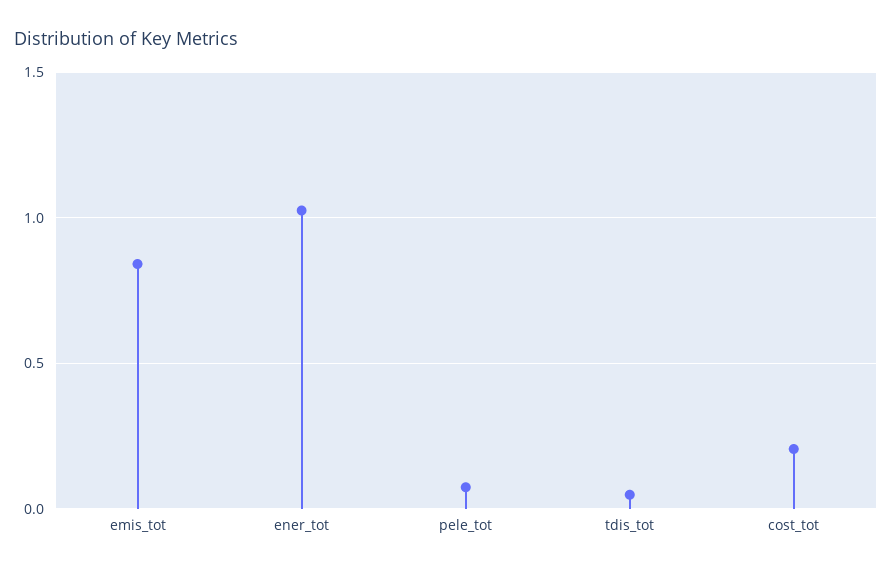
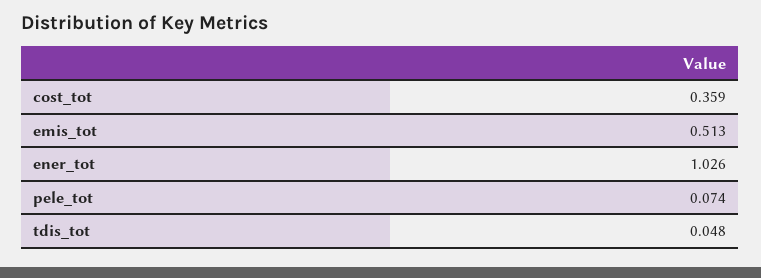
  {
-   "emis_tot": 0.85,
+   "emis_tot": 0.513,
    "ener_tot": 1.026,
    "pele_tot": 0.074,
    "tdis_tot": 0.048,
-   "cost_tot": 0.2
+   "cost_tot": 0.359
  }

